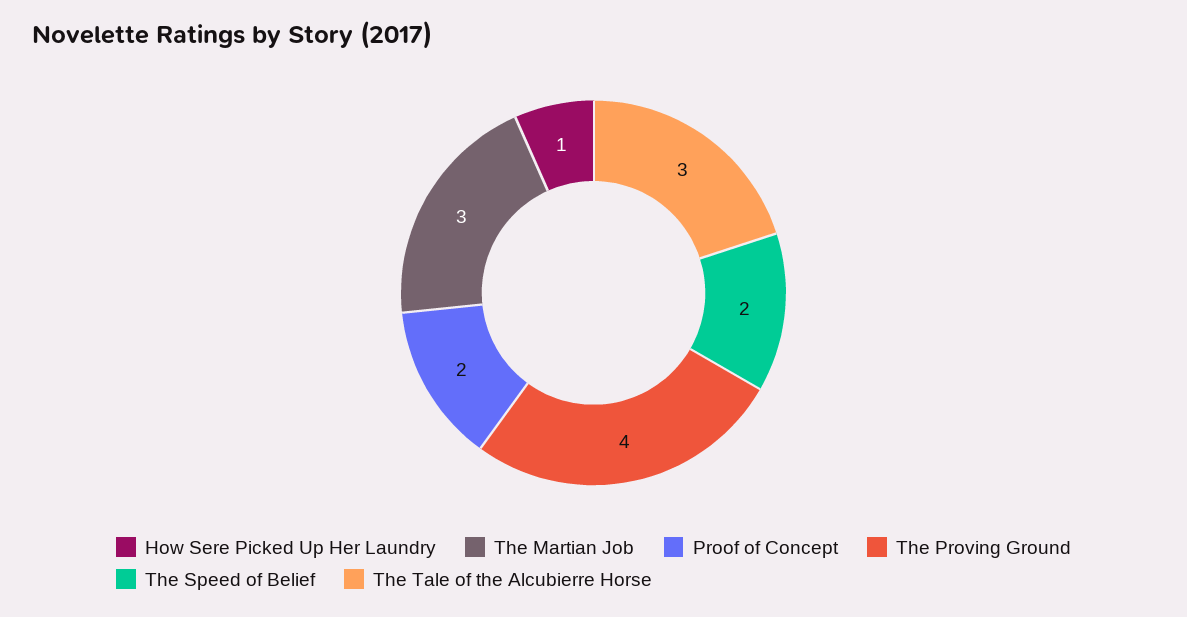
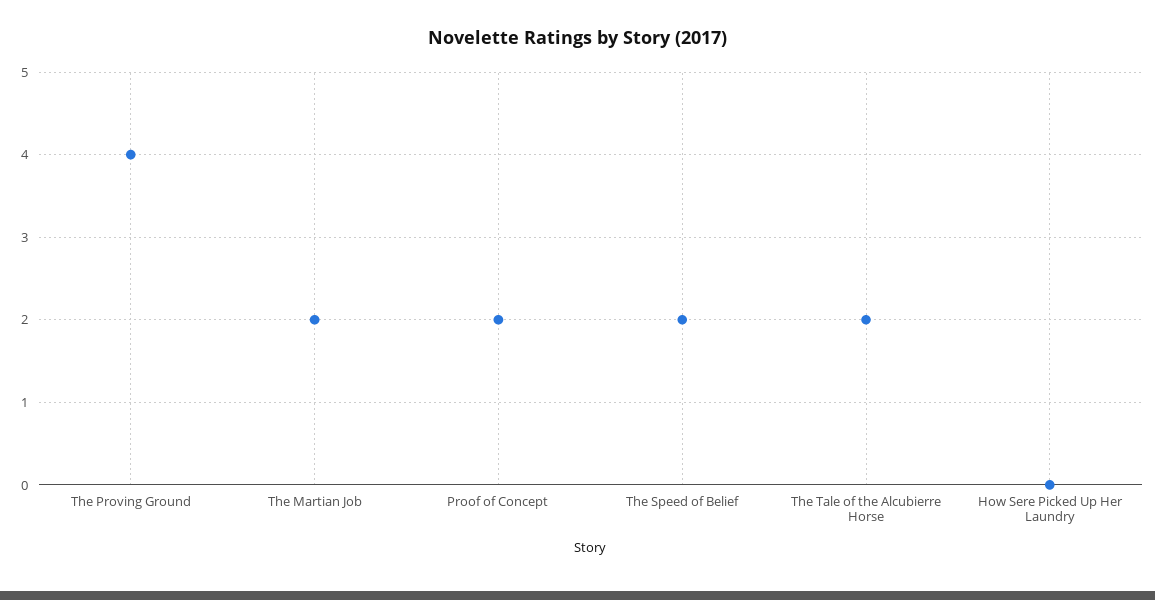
  {
-   "How Sere Picked Up Her Laundry": 1,
+   "How Sere Picked Up Her Laundry": 0,
-   "The Martian Job": 3,
+   "The Martian Job": 2,
    "Proof of Concept": 2,
    "The Proving Ground": 4,
    "The Speed of Belief": 2,
-   "The Tale of the Alcubierre Horse": 3
+   "The Tale of the Alcubierre Horse": 2
  }

